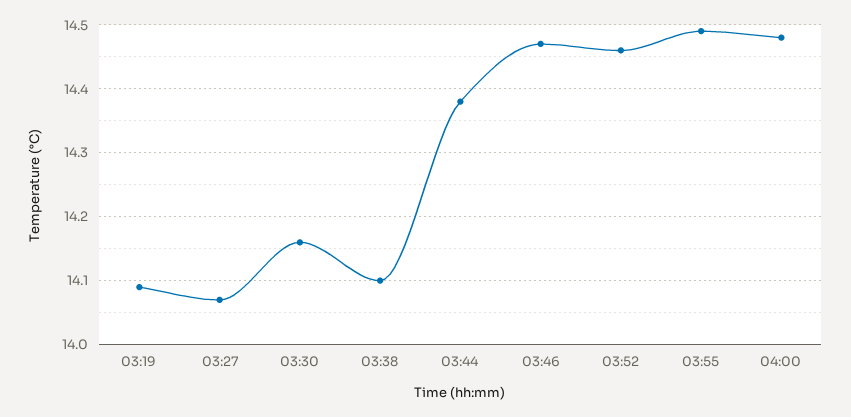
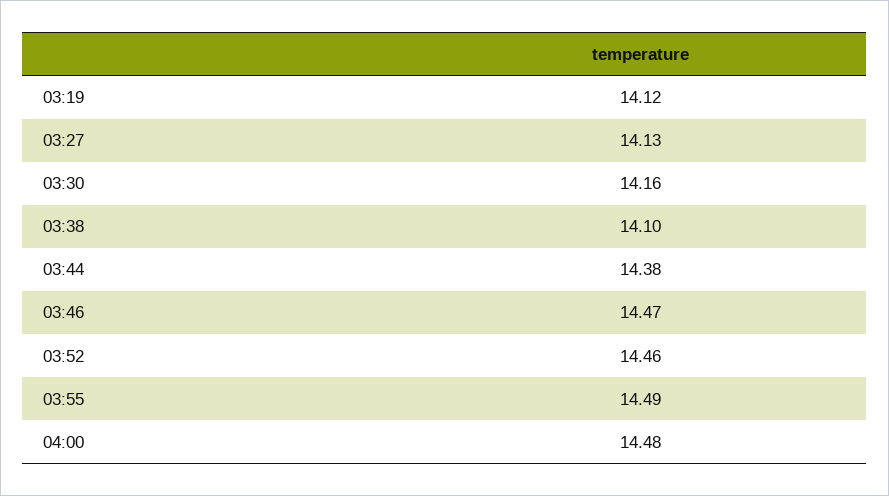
  {
-   "03:19": 14.09,
+   "03:19": 14.12,
-   "03:27": 14.07,
+   "03:27": 14.13,
    "03:30": 14.16,
    "03:38": 14.1,
    "03:44": 14.38,
    "03:46": 14.47,
    "03:52": 14.46,
    "03:55": 14.49,
    "04:00": 14.48
  }

